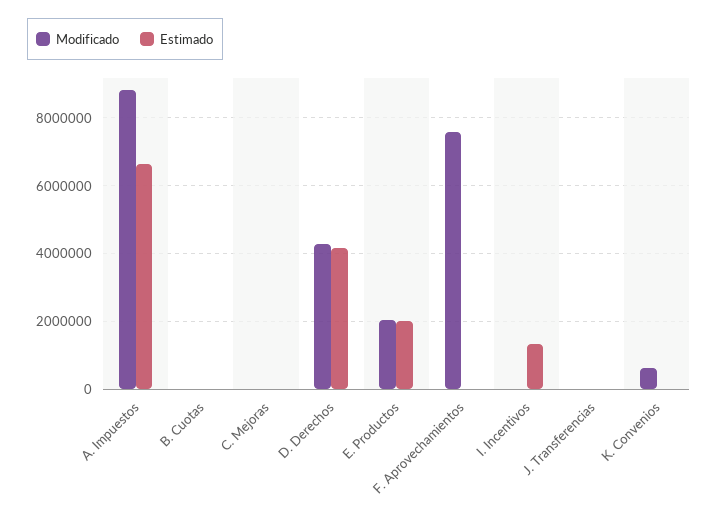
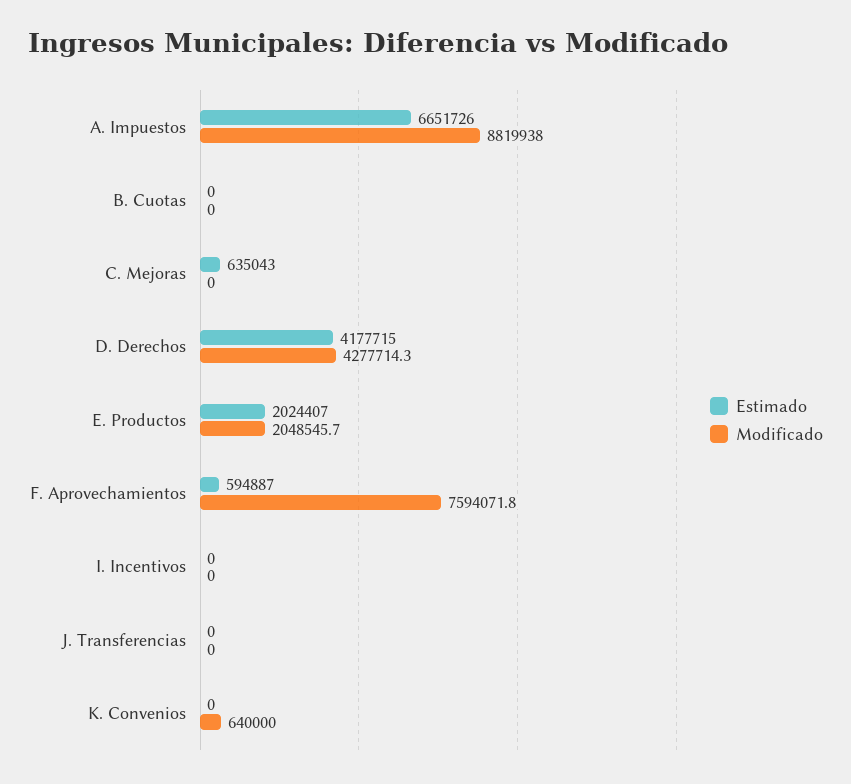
  {
    "Modificado": {
      "A. Impuestos": 8819938,
      "B. Cuotas": 0,
      "C. Mejoras": 0,
      "D. Derechos": 4277714.3,
      "E. Productos": 2048545.7,
      "F. Aprovechamientos": 7594071.8,
      "I. Incentivos": 0,
      "J. Transferencias": 0,
      "K. Convenios": 640000
    },
    "Estimado": {
      "A. Impuestos": 6651726,
      "B. Cuotas": 0,
-     "C. Mejoras": 0,
+     "C. Mejoras": 635043,
      "D. Derechos": 4177715,
      "E. Productos": 2024407,
-     "F. Aprovechamientos": 0,
+     "F. Aprovechamientos": 594887,
-     "I. Incentivos": 1400000,
+     "I. Incentivos": 0,
      "J. Transferencias": 0,
      "K. Convenios": 0
    }
  }

